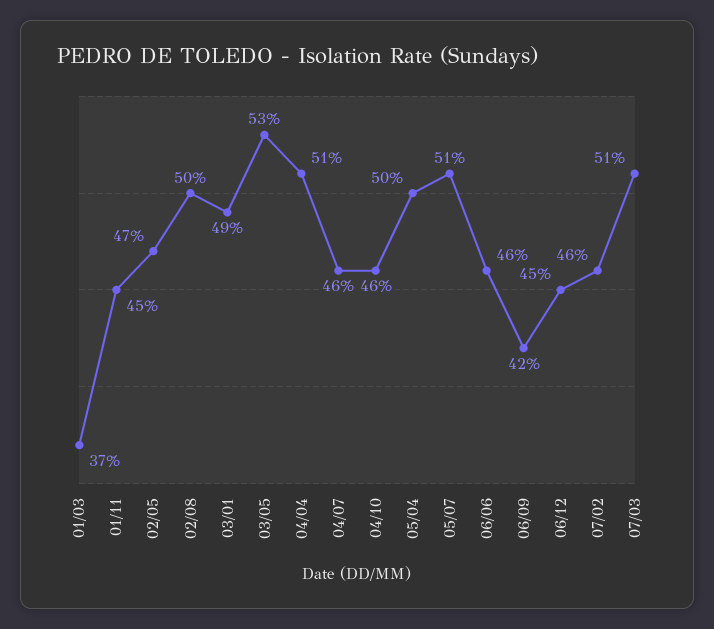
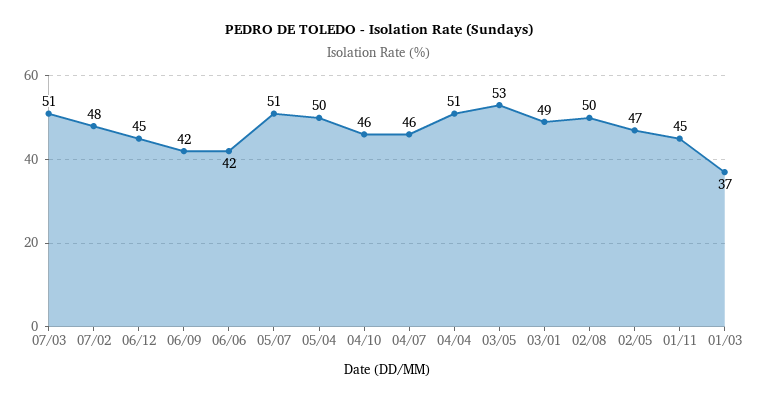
  {
    "01/03": 37,
    "01/11": 45,
    "02/05": 47,
    "02/08": 50,
    "03/01": 49,
    "03/05": 53,
    "04/04": 51,
    "04/07": 46,
    "04/10": 46,
    "05/04": 50,
    "05/07": 51,
-   "06/06": 46,
+   "06/06": 42,
    "06/09": 42,
    "06/12": 45,
-   "07/02": 46,
+   "07/02": 48,
    "07/03": 51
  }

